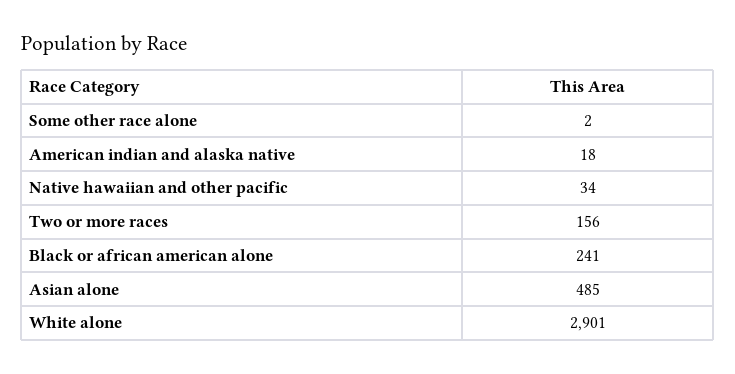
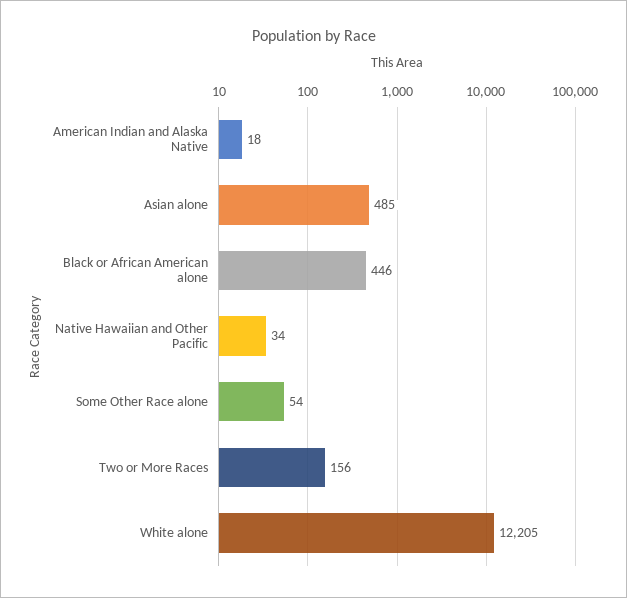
  {
-   "Some other race alone": 2,
+   "Some other race alone": 54,
    "American indian and alaska native": 18,
    "Native hawaiian and other pacific": 34,
    "Two or more races": 156,
-   "Black or african american alone": 241,
+   "Black or african american alone": 446,
    "Asian alone": 485,
-   "White alone": 2901
+   "White alone": 12205
  }

